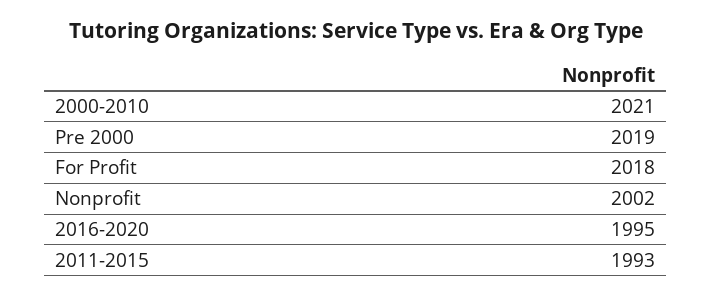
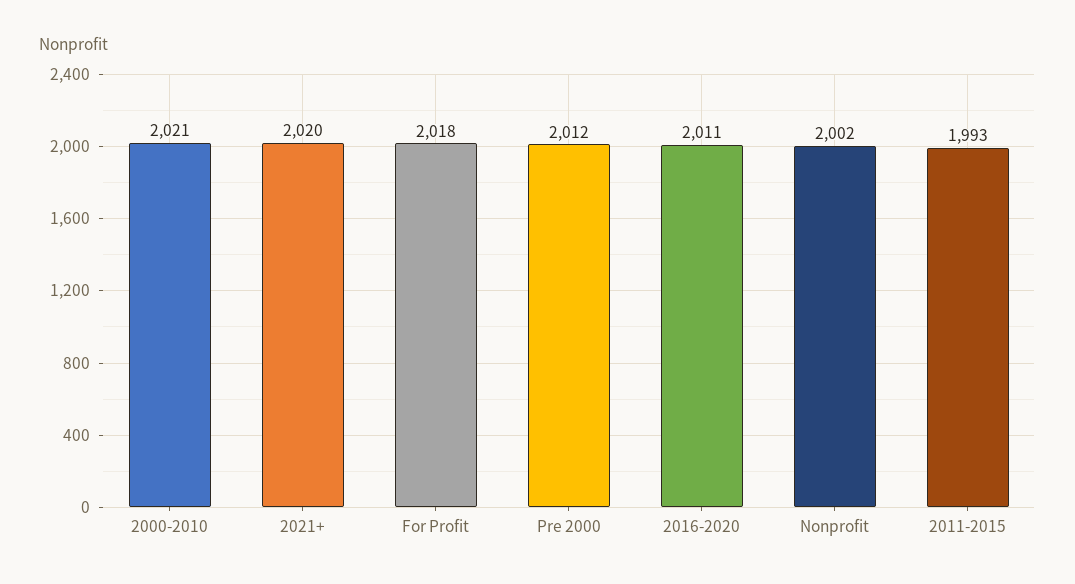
  {
    "2000-2010": 2021,
-   "Pre 2000": 2019,
+   "Pre 2000": 2012,
    "For Profit": 2018,
    "Nonprofit": 2002,
-   "2016-2020": 1995,
+   "2016-2020": 2011,
-   "2011-2015": 1993
+   "2011-2015": 1993,
+   "2021+": 2020
  }

